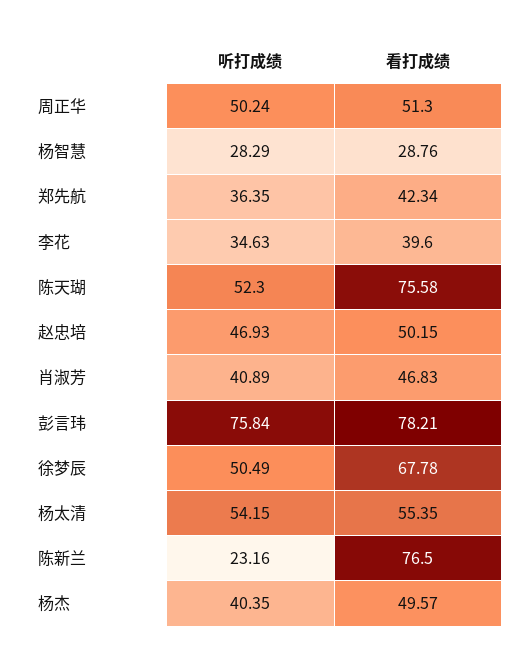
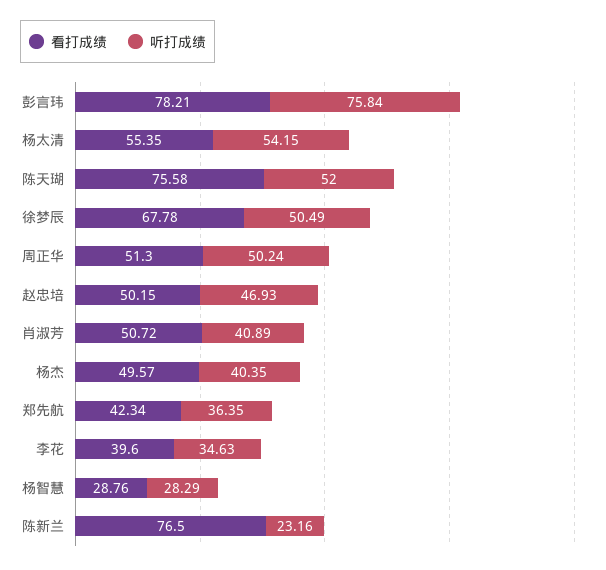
  {
    "听打成绩": {
      "周正华": 50.24,
      "杨智慧": 28.29,
      "郑先航": 36.35,
      "李花": 34.63,
-     "陈天瑚": 52.3,
+     "陈天瑚": 52,
      "赵忠培": 46.93,
      "肖淑芳": 40.89,
      "彭言玮": 75.84,
      "徐梦辰": 50.49,
      "杨太清": 54.15,
      "陈新兰": 23.16,
      "杨杰": 40.35
    },
    "看打成绩": {
      "周正华": 51.3,
      "杨智慧": 28.76,
      "郑先航": 42.34,
      "李花": 39.6,
      "陈天瑚": 75.58,
      "赵忠培": 50.15,
-     "肖淑芳": 46.83,
+     "肖淑芳": 50.72,
      "彭言玮": 78.21,
      "徐梦辰": 67.78,
      "杨太清": 55.35,
      "陈新兰": 76.5,
      "杨杰": 49.57
    }
  }

